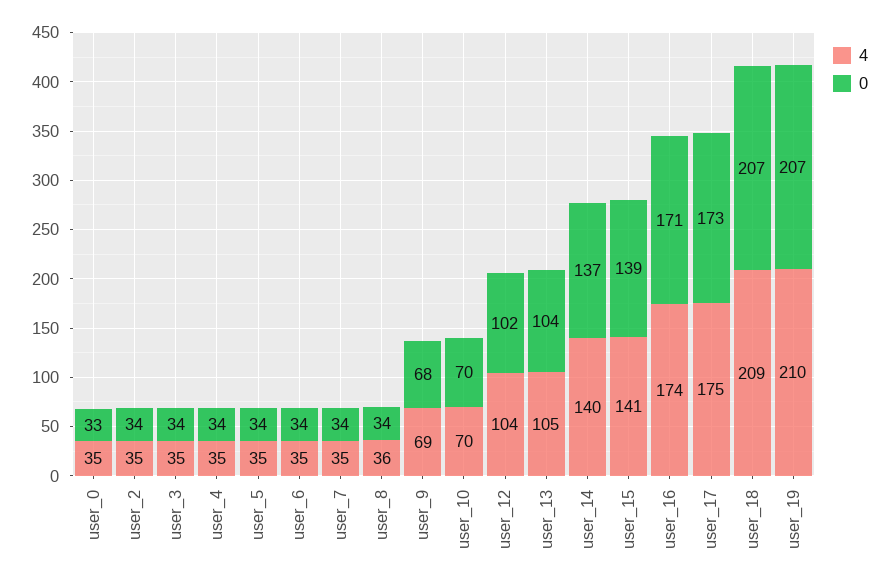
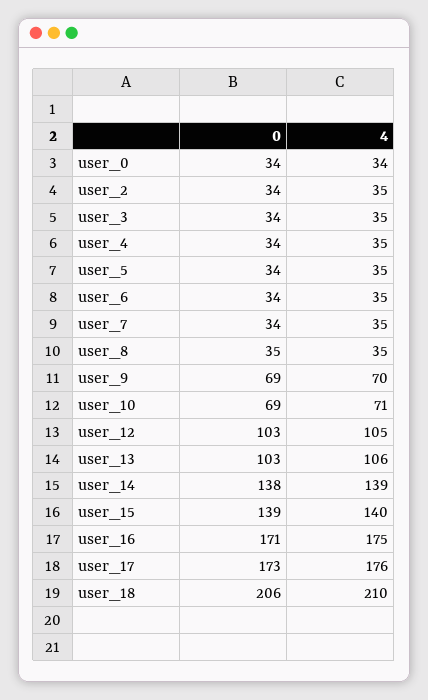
  {
    "4": {
-     "user_0": 35,
+     "user_0": 34,
      "user_2": 35,
      "user_3": 35,
      "user_4": 35,
      "user_5": 35,
      "user_6": 35,
      "user_7": 35,
-     "user_8": 36,
+     "user_8": 35,
-     "user_9": 69,
+     "user_9": 70,
-     "user_10": 70,
+     "user_10": 71,
-     "user_12": 104,
+     "user_12": 105,
-     "user_13": 105,
+     "user_13": 106,
-     "user_14": 140,
+     "user_14": 139,
-     "user_15": 141,
+     "user_15": 140,
-     "user_16": 174,
+     "user_16": 175,
-     "user_17": 175,
+     "user_17": 176,
-     "user_18": 209,
+     "user_18": 210
-     "user_19": 210
    },
    "0": {
-     "user_0": 33,
+     "user_0": 34,
      "user_2": 34,
      "user_3": 34,
      "user_4": 34,
      "user_5": 34,
      "user_6": 34,
      "user_7": 34,
-     "user_8": 34,
+     "user_8": 35,
-     "user_9": 68,
+     "user_9": 69,
-     "user_10": 70,
+     "user_10": 69,
-     "user_12": 102,
+     "user_12": 103,
-     "user_13": 104,
+     "user_13": 103,
-     "user_14": 137,
+     "user_14": 138,
      "user_15": 139,
      "user_16": 171,
      "user_17": 173,
-     "user_18": 207,
+     "user_18": 206
-     "user_19": 207
    }
  }

